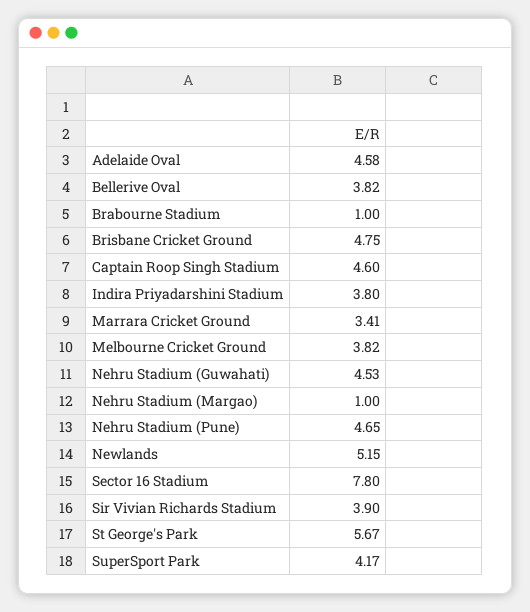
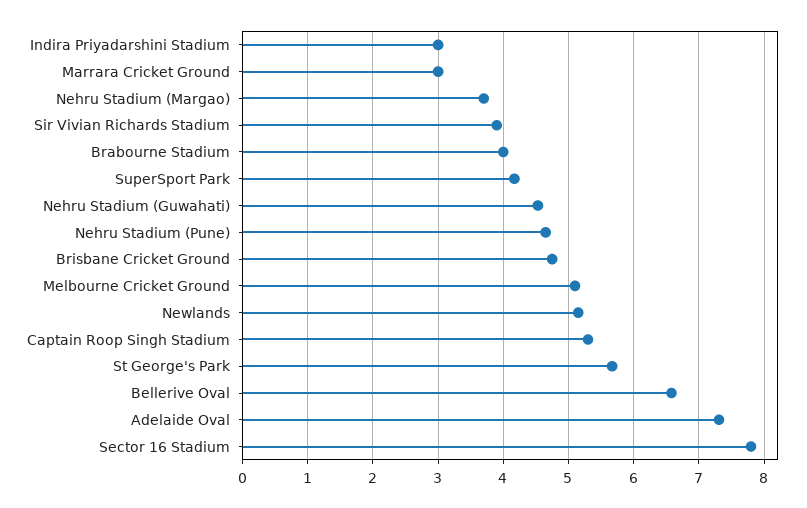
  {
-   "Adelaide Oval": 4.58,
+   "Adelaide Oval": 7.3,
-   "Bellerive Oval": 3.82,
+   "Bellerive Oval": 6.6,
-   "Brabourne Stadium": 1,
+   "Brabourne Stadium": 4,
    "Brisbane Cricket Ground": 4.75,
-   "Captain Roop Singh Stadium": 4.6,
+   "Captain Roop Singh Stadium": 5.3,
-   "Indira Priyadarshini Stadium": 3.8,
+   "Indira Priyadarshini Stadium": 3,
-   "Marrara Cricket Ground": 3.41,
+   "Marrara Cricket Ground": 3,
-   "Melbourne Cricket Ground": 3.82,
+   "Melbourne Cricket Ground": 5.1,
    "Nehru Stadium (Guwahati)": 4.53,
-   "Nehru Stadium (Margao)": 1,
+   "Nehru Stadium (Margao)": 3.7,
    "Nehru Stadium (Pune)": 4.65,
    "Newlands": 5.15,
    "Sector 16 Stadium": 7.8,
    "Sir Vivian Richards Stadium": 3.9,
    "St George's Park": 5.67,
    "SuperSport Park": 4.17
  }

